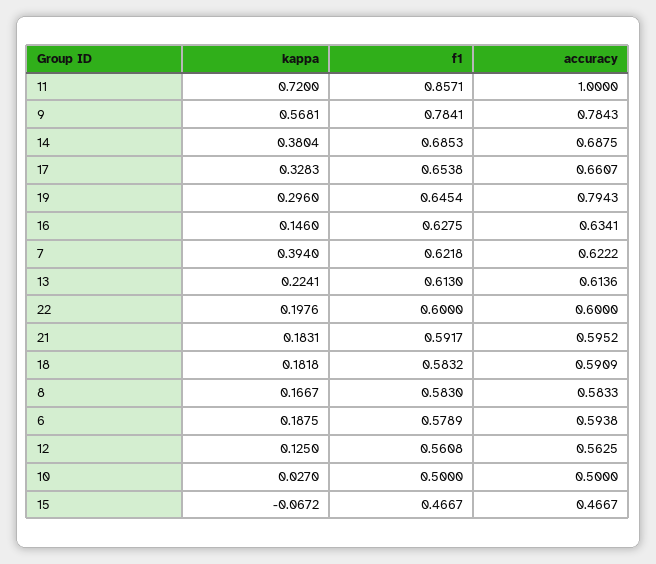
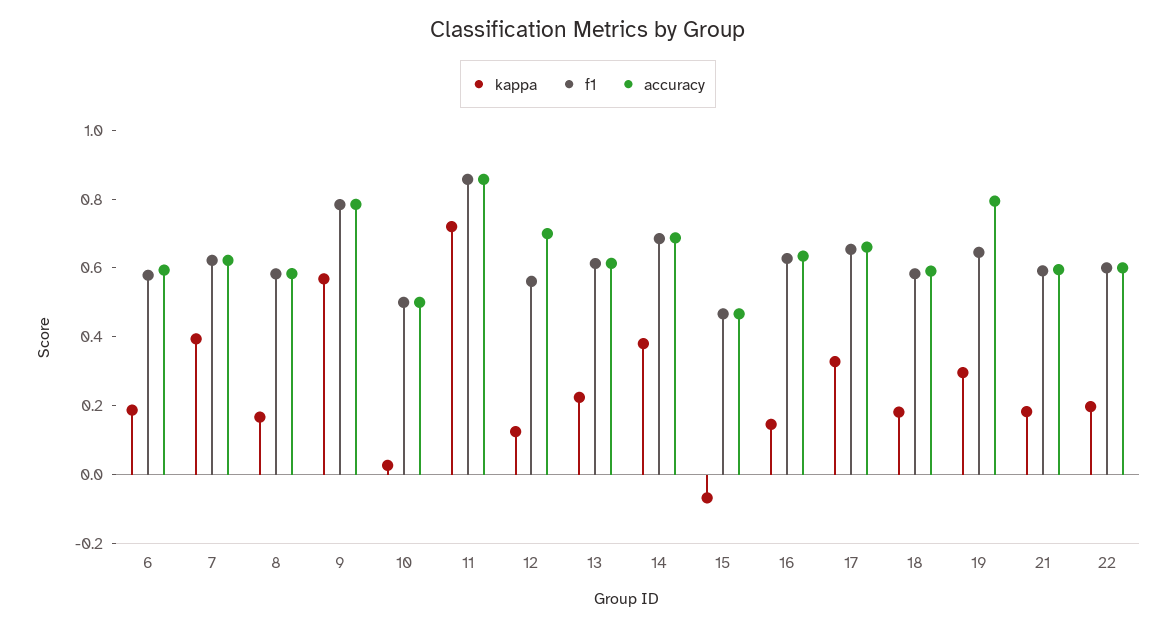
  {
    "kappa": {
      "11": 0.72,
      "9": 0.5681,
      "14": 0.3804,
      "17": 0.3283,
      "19": 0.296,
      "16": 0.146,
      "7": 0.394,
      "13": 0.2241,
      "22": 0.1976,
      "21": 0.1831,
      "18": 0.1818,
      "8": 0.1667,
      "6": 0.1875,
      "12": 0.125,
      "10": 0.027,
      "15": -0.0672
    },
    "f1": {
      "11": 0.8571,
      "9": 0.7841,
      "14": 0.6853,
      "17": 0.6538,
      "19": 0.6454,
      "16": 0.6275,
      "7": 0.6218,
      "13": 0.613,
      "22": 0.6,
      "21": 0.5917,
      "18": 0.5832,
      "8": 0.583,
      "6": 0.5789,
      "12": 0.5608,
      "10": 0.5,
      "15": 0.4667
    },
    "accuracy": {
-     "11": 1,
+     "11": 0.85,
      "9": 0.7843,
      "14": 0.6875,
      "17": 0.6607,
      "19": 0.7943,
      "16": 0.6341,
      "7": 0.6222,
      "13": 0.6136,
      "22": 0.6,
      "21": 0.5952,
      "18": 0.5909,
      "8": 0.5833,
      "6": 0.5938,
-     "12": 0.5625,
+     "12": 0.7,
      "10": 0.5,
      "15": 0.4667
    }
  }

